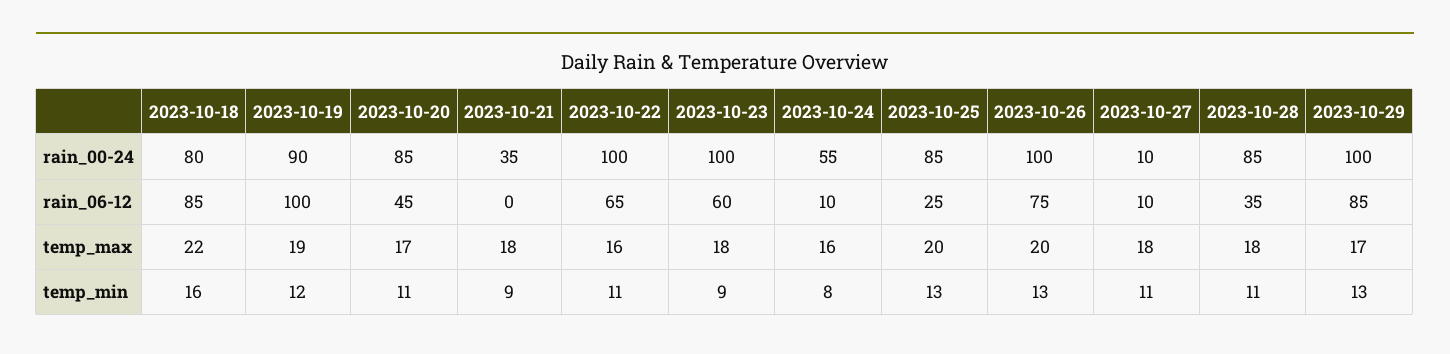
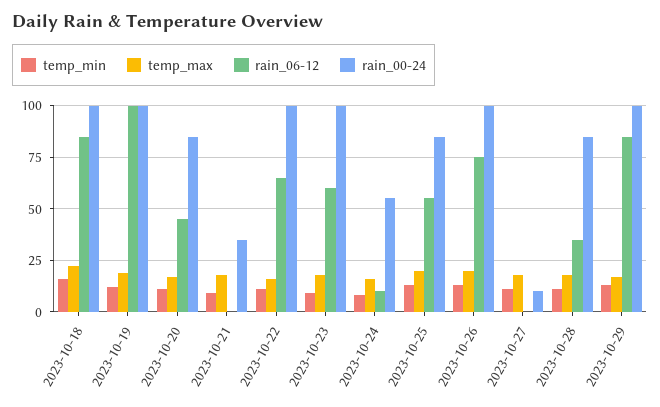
  {
    "rain_00-24": {
-     "2023-10-18": 80,
+     "2023-10-18": 100,
-     "2023-10-19": 90,
+     "2023-10-19": 100,
      "2023-10-20": 85,
      "2023-10-21": 35,
      "2023-10-22": 100,
      "2023-10-23": 100,
      "2023-10-24": 55,
      "2023-10-25": 85,
      "2023-10-26": 100,
      "2023-10-27": 10,
      "2023-10-28": 85,
      "2023-10-29": 100
    },
    "rain_06-12": {
      "2023-10-18": 85,
      "2023-10-19": 100,
      "2023-10-20": 45,
      "2023-10-21": 0,
      "2023-10-22": 65,
      "2023-10-23": 60,
      "2023-10-24": 10,
-     "2023-10-25": 25,
+     "2023-10-25": 55,
      "2023-10-26": 75,
-     "2023-10-27": 10,
+     "2023-10-27": 0,
      "2023-10-28": 35,
      "2023-10-29": 85
    },
    "temp_max": {
      "2023-10-18": 22,
      "2023-10-19": 19,
      "2023-10-20": 17,
      "2023-10-21": 18,
      "2023-10-22": 16,
      "2023-10-23": 18,
      "2023-10-24": 16,
      "2023-10-25": 20,
      "2023-10-26": 20,
      "2023-10-27": 18,
      "2023-10-28": 18,
      "2023-10-29": 17
    },
    "temp_min": {
      "2023-10-18": 16,
      "2023-10-19": 12,
      "2023-10-20": 11,
      "2023-10-21": 9,
      "2023-10-22": 11,
      "2023-10-23": 9,
      "2023-10-24": 8,
      "2023-10-25": 13,
      "2023-10-26": 13,
      "2023-10-27": 11,
      "2023-10-28": 11,
      "2023-10-29": 13
    }
  }

